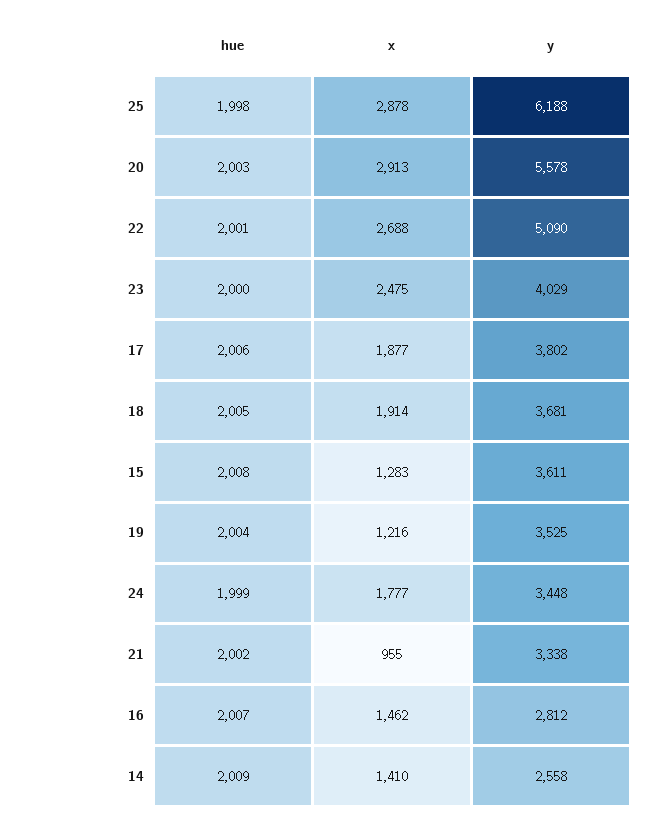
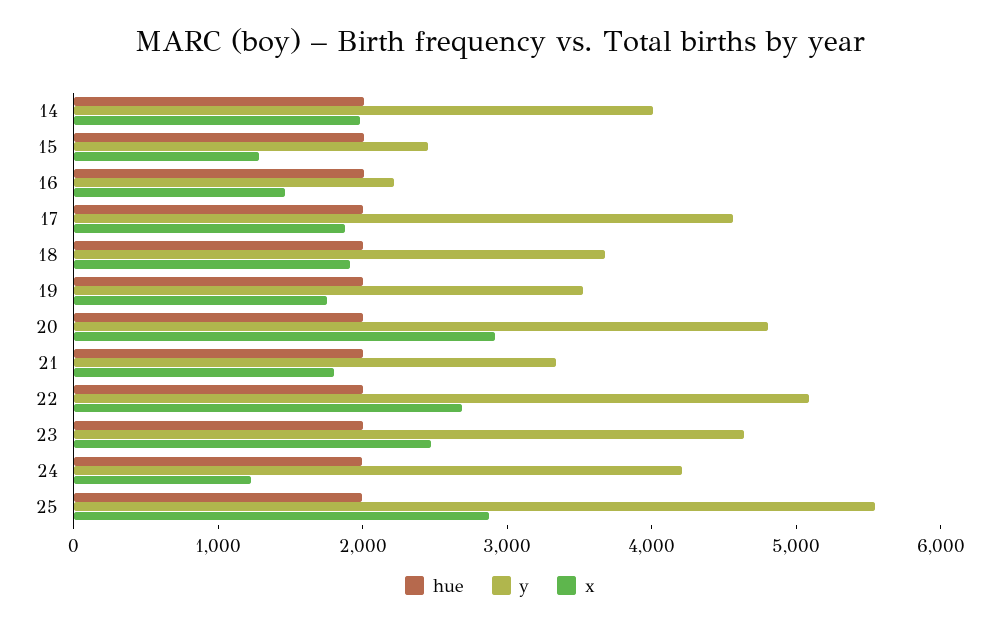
  {
    "hue": {
      "25": 1998,
      "20": 2003,
      "22": 2001,
      "23": 2000,
      "17": 2006,
      "18": 2005,
      "15": 2008,
      "19": 2004,
      "24": 1999,
      "21": 2002,
      "16": 2007,
      "14": 2009
    },
    "x": {
      "25": 2878,
      "20": 2913,
      "22": 2688,
      "23": 2475,
      "17": 1877,
      "18": 1914,
      "15": 1283,
-     "19": 1216,
+     "19": 1800,
-     "24": 1777,
+     "24": 1200,
-     "21": 955,
+     "21": 1800,
      "16": 1462,
-     "14": 1410
+     "14": 2000
    },
    "y": {
-     "25": 6188,
+     "25": 5600,
-     "20": 5578,
+     "20": 4800,
      "22": 5090,
-     "23": 4029,
+     "23": 4600,
-     "17": 3802,
+     "17": 4600,
      "18": 3681,
-     "15": 3611,
+     "15": 2400,
      "19": 3525,
-     "24": 3448,
+     "24": 4200,
      "21": 3338,
-     "16": 2812,
+     "16": 2200,
-     "14": 2558
+     "14": 4000
    }
  }

